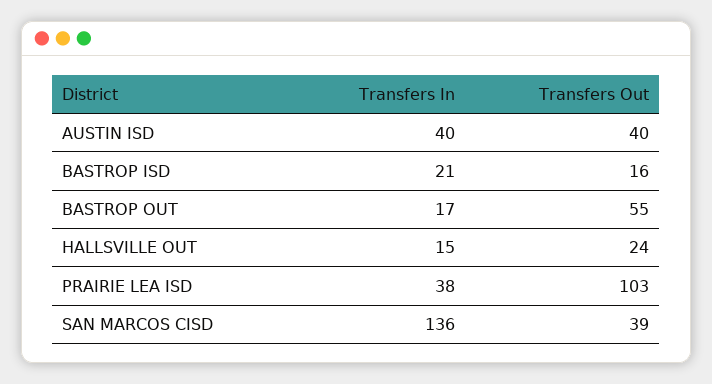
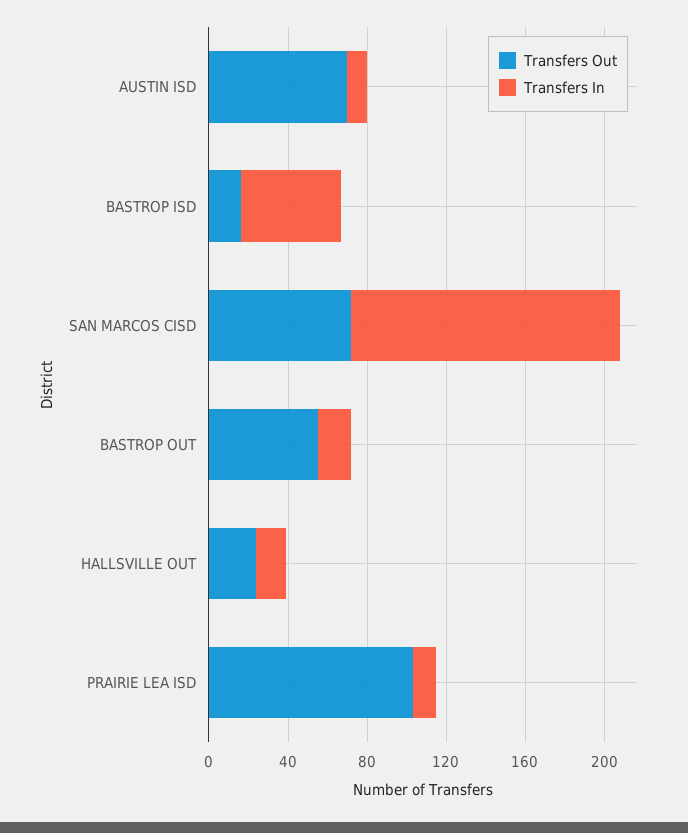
  {
    "Transfers In": {
-     "AUSTIN ISD": 40,
+     "AUSTIN ISD": 10,
-     "BASTROP ISD": 21,
+     "BASTROP ISD": 50,
      "BASTROP OUT": 17,
      "HALLSVILLE OUT": 15,
-     "PRAIRIE LEA ISD": 38,
+     "PRAIRIE LEA ISD": 10,
      "SAN MARCOS CISD": 136
    },
    "Transfers Out": {
-     "AUSTIN ISD": 40,
+     "AUSTIN ISD": 70,
      "BASTROP ISD": 16,
      "BASTROP OUT": 55,
      "HALLSVILLE OUT": 24,
      "PRAIRIE LEA ISD": 103,
-     "SAN MARCOS CISD": 39
+     "SAN MARCOS CISD": 70
    }
  }

